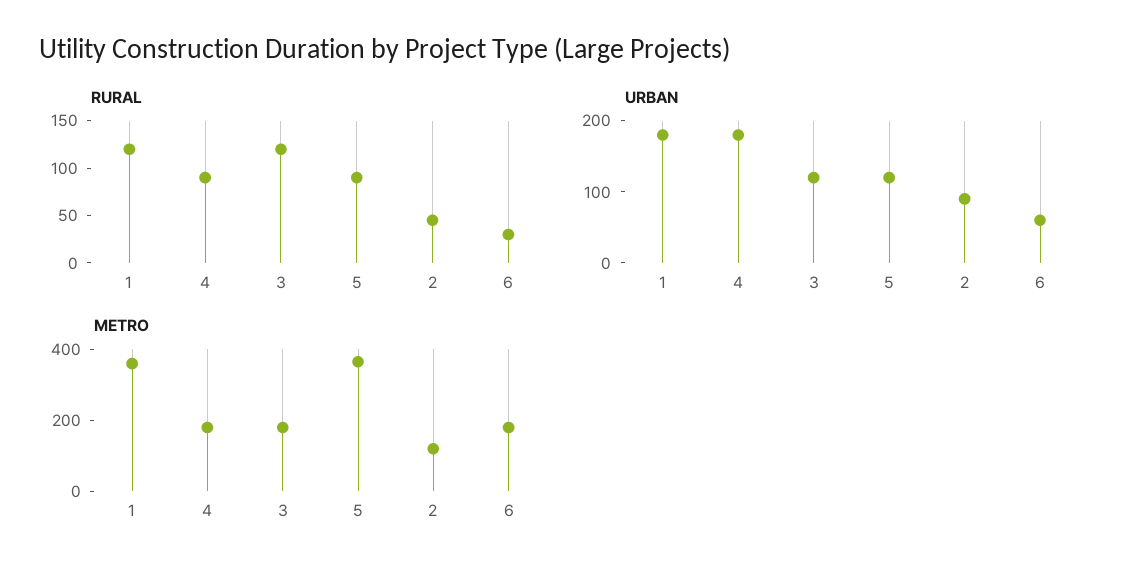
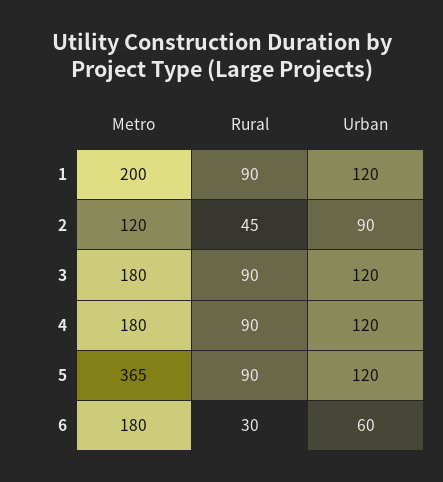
  {
    "RURAL": {
-     "1": 120,
+     "1": 90,
      "4": 90,
-     "3": 120,
+     "3": 90,
      "5": 90,
      "2": 45,
      "6": 30
    },
    "URBAN": {
-     "1": 180,
+     "1": 120,
-     "4": 180,
+     "4": 120,
      "3": 120,
      "5": 120,
      "2": 90,
      "6": 60
    },
    "METRO": {
-     "1": 350,
+     "1": 200,
      "4": 180,
      "3": 180,
      "5": 365,
      "2": 120,
      "6": 180
    }
  }

